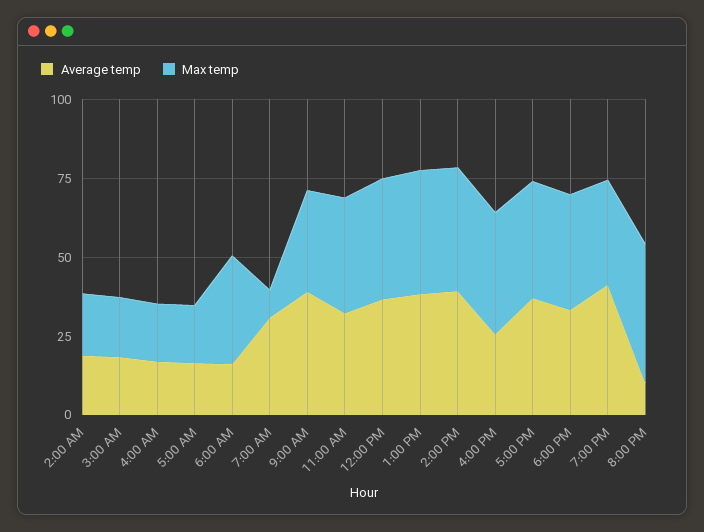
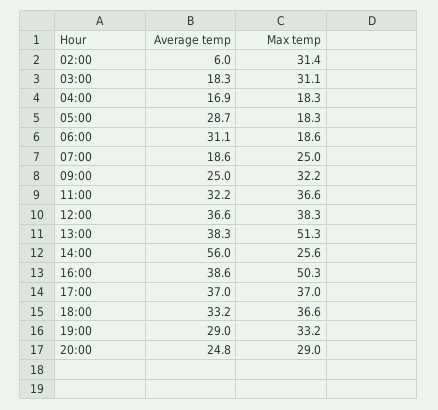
  {
    "Average temp": {
-     "2:00 AM": 20,
+     "2:00 AM": 6,
      "3:00 AM": 18.3,
      "4:00 AM": 16.9,
-     "5:00 AM": 15,
+     "5:00 AM": 28.7,
-     "6:00 AM": 15,
+     "6:00 AM": 31.1,
-     "7:00 AM": 30,
+     "7:00 AM": 18.6,
-     "9:00 AM": 40,
+     "9:00 AM": 25,
      "11:00 AM": 32.2,
      "12:00 PM": 36.6,
      "1:00 PM": 38.3,
-     "2:00 PM": 40,
+     "2:00 PM": 56,
-     "4:00 PM": 25,
+     "4:00 PM": 38.6,
      "5:00 PM": 37,
      "6:00 PM": 33.2,
-     "7:00 PM": 40,
+     "7:00 PM": 29,
-     "8:00 PM": 10
+     "8:00 PM": 24.8
    },
    "Max temp": {
-     "2:00 AM": 20,
+     "2:00 AM": 31.4,
-     "3:00 AM": 20,
+     "3:00 AM": 31.1,
      "4:00 AM": 18.3,
      "5:00 AM": 18.3,
-     "6:00 AM": 35,
+     "6:00 AM": 18.6,
-     "7:00 AM": 10,
+     "7:00 AM": 25,
      "9:00 AM": 32.2,
      "11:00 AM": 36.6,
      "12:00 PM": 38.3,
-     "1:00 PM": 40,
+     "1:00 PM": 51.3,
-     "2:00 PM": 40,
+     "2:00 PM": 25.6,
-     "4:00 PM": 40,
+     "4:00 PM": 50.3,
      "5:00 PM": 37,
      "6:00 PM": 36.6,
      "7:00 PM": 33.2,
-     "8:00 PM": 45
+     "8:00 PM": 29
    }
  }

